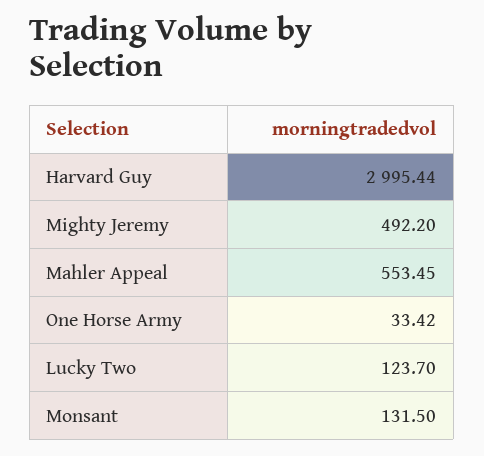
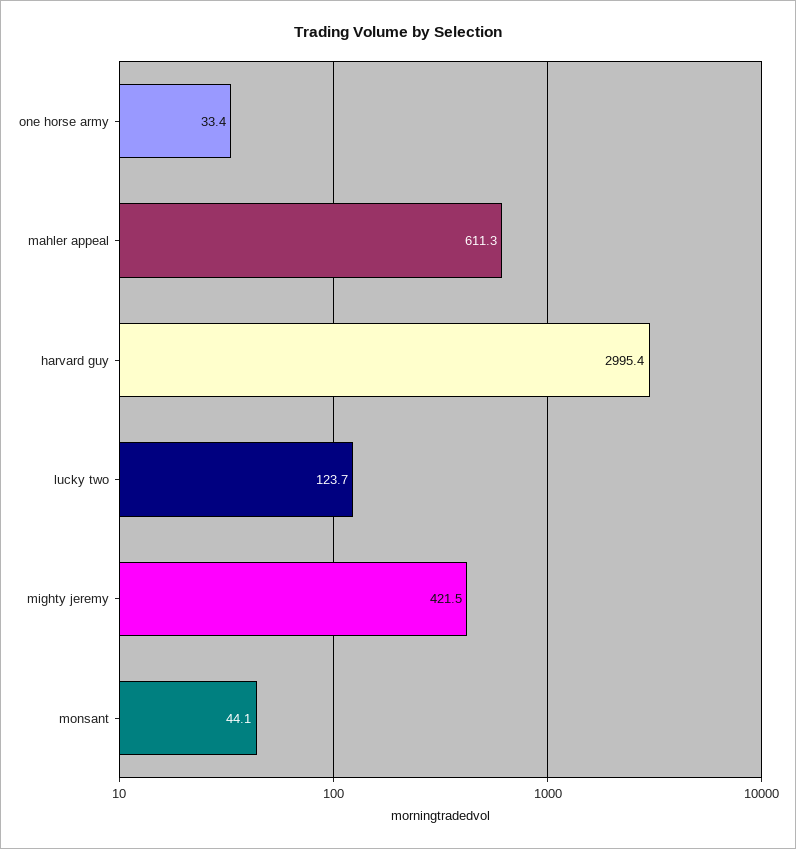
  {
    "Harvard Guy": 2995.44,
-   "Mighty Jeremy": 492.2,
+   "Mighty Jeremy": 421.5,
-   "Mahler Appeal": 553.45,
+   "Mahler Appeal": 611.3,
    "One Horse Army": 33.42,
    "Lucky Two": 123.7,
-   "Monsant": 131.5
+   "Monsant": 44.1
  }

